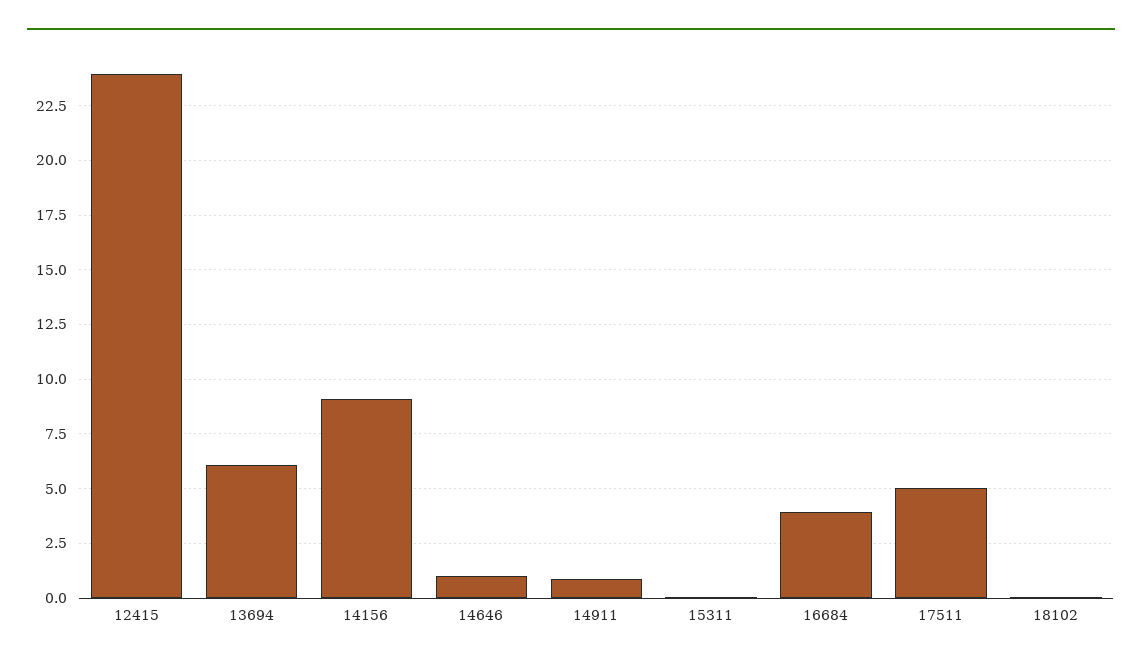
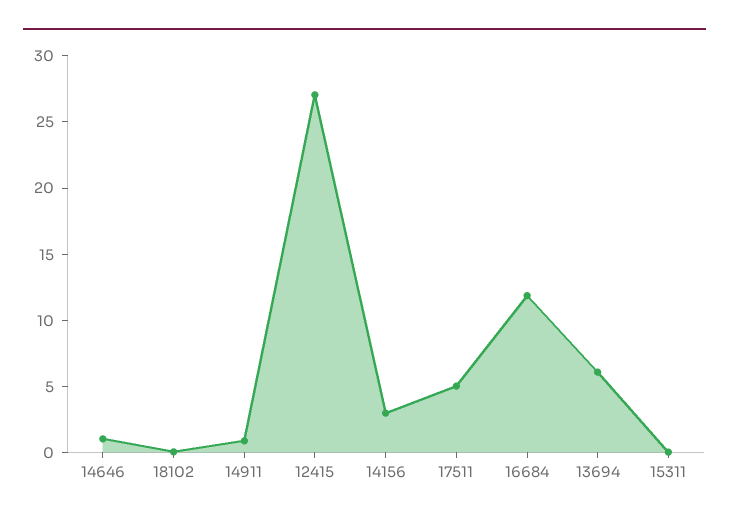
  {
-   "12415": 24,
+   "12415": 27,
    "13694": 6,
-   "14156": 9,
+   "14156": 3,
    "14646": 1,
    "14911": 1,
    "15311": 0,
-   "16684": 4,
+   "16684": 12,
    "17511": 5,
    "18102": 0
  }

